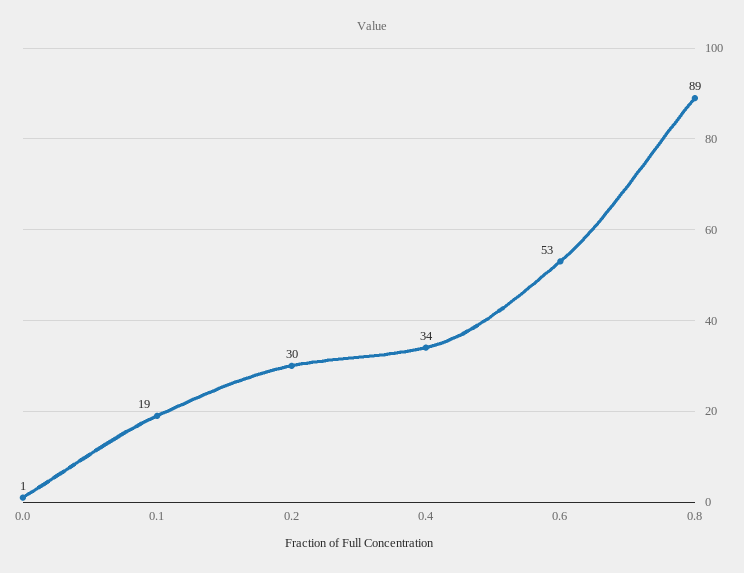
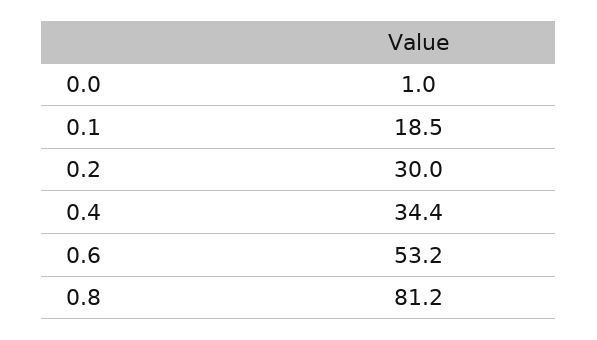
  {
    "0.0": 1,
    "0.1": 18.5,
    "0.2": 30,
    "0.4": 34.4,
    "0.6": 53.2,
-   "0.8": 89
+   "0.8": 81.2
  }

